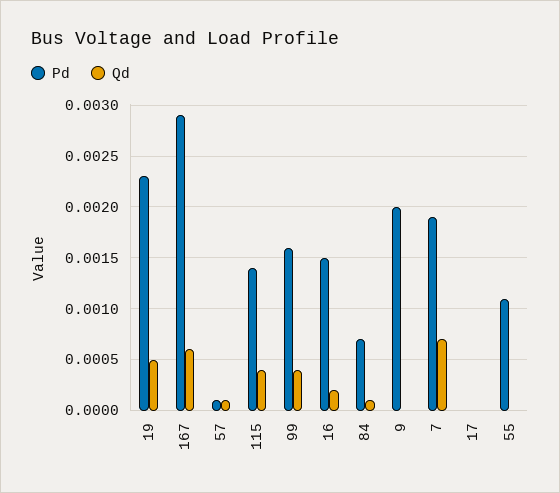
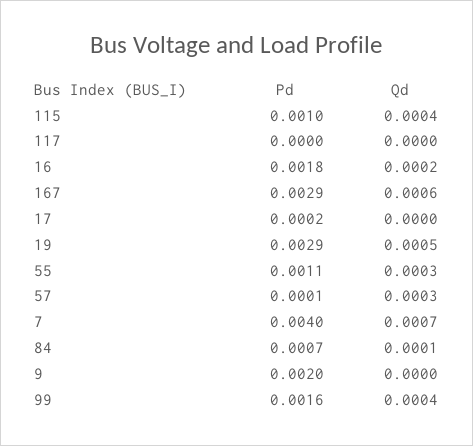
  {
    "Pd": {
-     "19": 0.0023,
+     "19": 0.0029,
      "167": 0.0029,
      "57": 0.0001,
-     "115": 0.0014,
+     "115": 0.001,
      "99": 0.0016,
-     "16": 0.0015,
+     "16": 0.0018,
      "84": 0.0007,
      "9": 0.002,
-     "7": 0.0019,
+     "7": 0.004,
-     "17": 0,
+     "17": 0.0002,
-     "55": 0.0011
+     "55": 0.0011,
+     "117": 0
    },
    "Qd": {
      "19": 0.0005,
      "167": 0.0006,
-     "57": 0.0001,
+     "57": 0.0003,
      "115": 0.0004,
      "99": 0.0004,
      "16": 0.0002,
      "84": 0.0001,
      "9": 0,
      "7": 0.0007,
      "17": 0,
-     "55": 0
+     "55": 0.0003,
+     "117": 0
    }
  }

